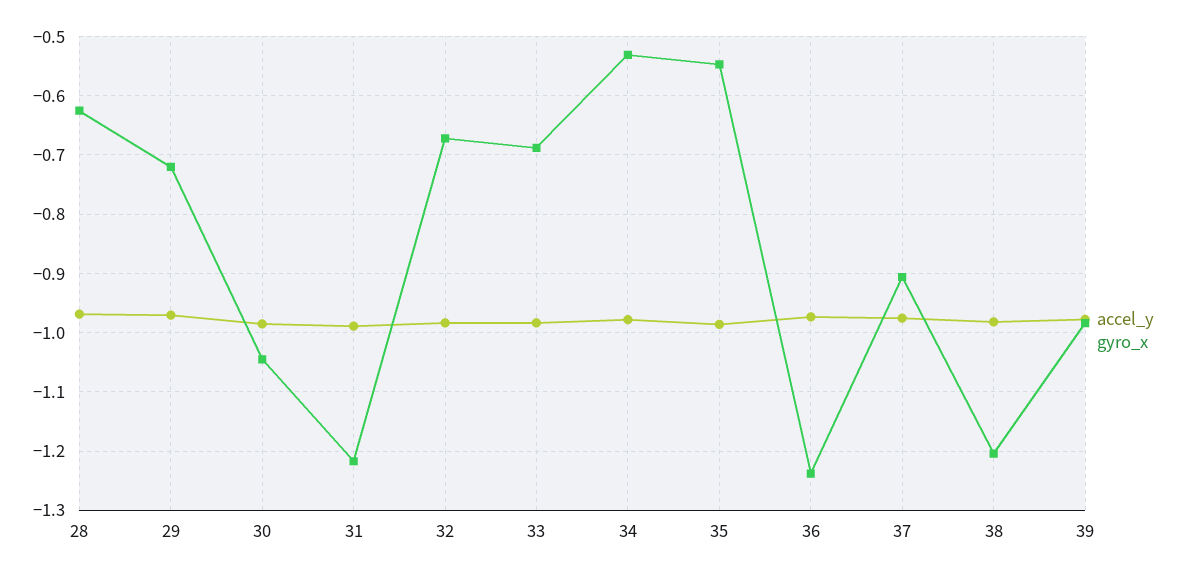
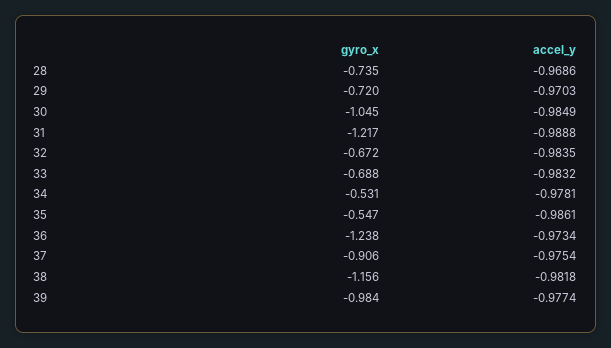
  {
    "accel_y": {
      "28": -0.9686,
      "29": -0.9703,
      "30": -0.9849,
      "31": -0.9888,
      "32": -0.9835,
      "33": -0.9832,
      "34": -0.9781,
      "35": -0.9861,
      "36": -0.9734,
      "37": -0.9754,
      "38": -0.9818,
      "39": -0.9774
    },
    "gyro_x": {
-     "28": -0.62,
+     "28": -0.735,
      "29": -0.72,
      "30": -1.045,
      "31": -1.217,
      "32": -0.672,
      "33": -0.688,
      "34": -0.531,
      "35": -0.547,
      "36": -1.238,
      "37": -0.906,
-     "38": -1.2,
+     "38": -1.156,
      "39": -0.984
    }
  }

